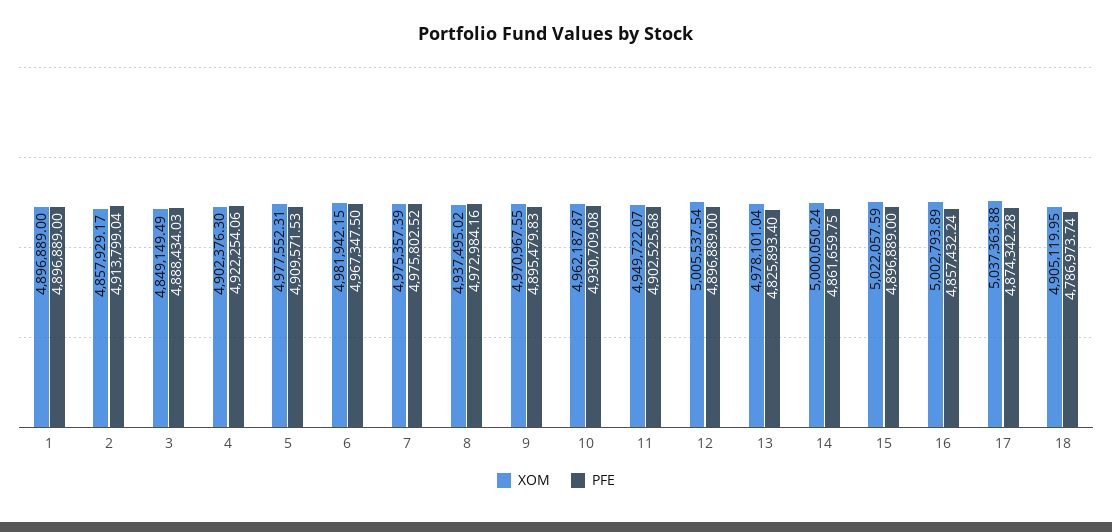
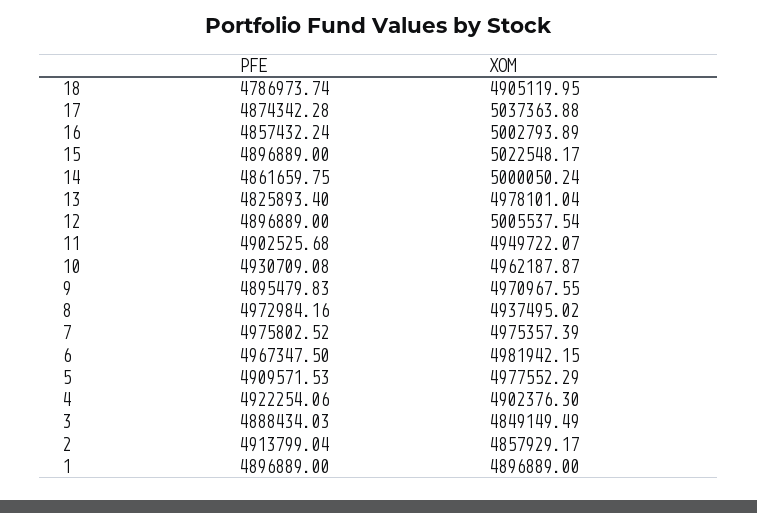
  {
    "XOM": {
      "1": 4896889,
      "2": 4857929.17,
      "3": 4849149.49,
      "4": 4902376.3,
-     "5": 4977552.31,
+     "5": 4977552.29,
      "6": 4981942.15,
      "7": 4975357.39,
      "8": 4937495.02,
      "9": 4970967.55,
      "10": 4962187.87,
      "11": 4949722.07,
      "12": 5005537.54,
      "13": 4978101.04,
      "14": 5000050.24,
-     "15": 5022057.59,
+     "15": 5022548.17,
      "16": 5002793.89,
      "17": 5037363.88,
      "18": 4905119.95
    },
    "PFE": {
      "1": 4896889,
      "2": 4913799.04,
      "3": 4888434.03,
      "4": 4922254.06,
      "5": 4909571.53,
      "6": 4967347.5,
      "7": 4975802.52,
      "8": 4972984.16,
      "9": 4895479.83,
      "10": 4930709.08,
      "11": 4902525.68,
      "12": 4896889,
      "13": 4825893.4,
      "14": 4861659.75,
      "15": 4896889,
      "16": 4857432.24,
      "17": 4874342.28,
      "18": 4786973.74
    }
  }

